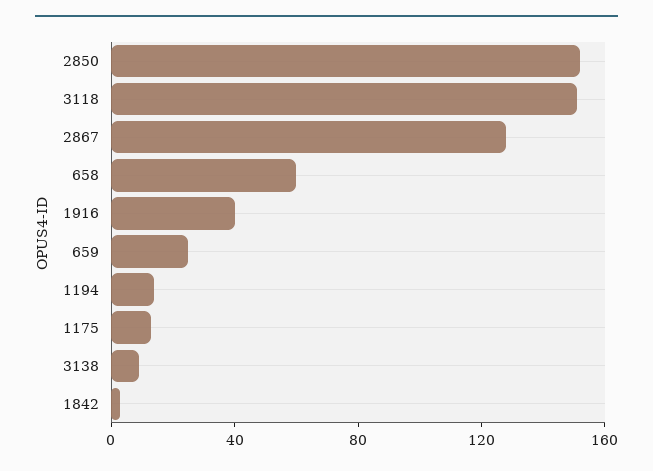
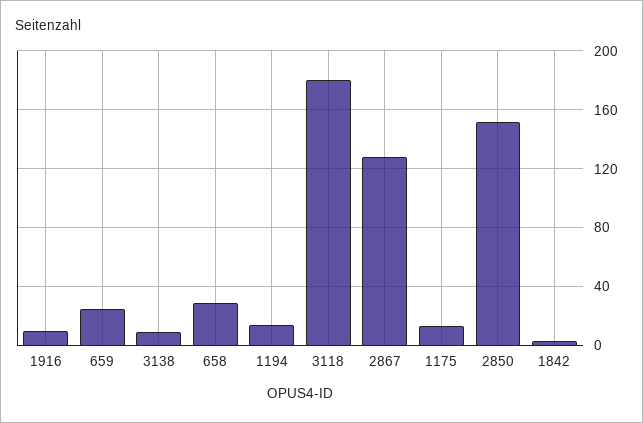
  {
    "2850": 150,
-   "3118": 150,
+   "3118": 180,
    "2867": 130,
-   "658": 60,
+   "658": 30,
-   "1916": 40,
+   "1916": 10,
    "659": 25,
    "1194": 15,
    "1175": 15,
    "3138": 10,
    "1842": 5
  }

